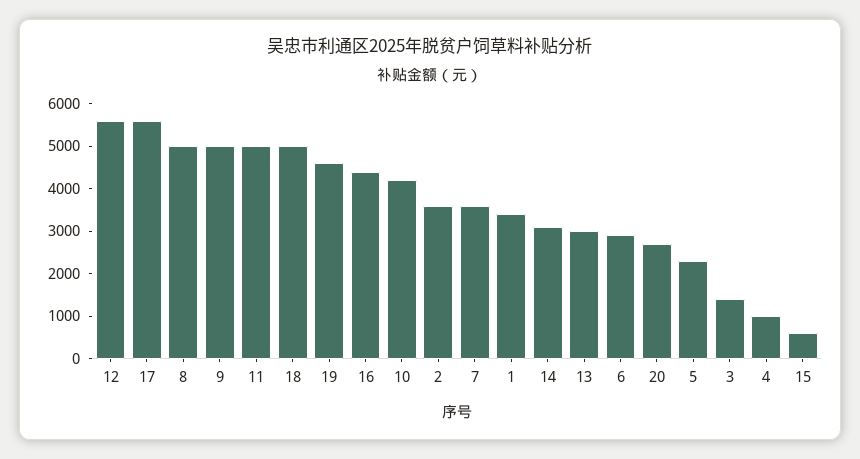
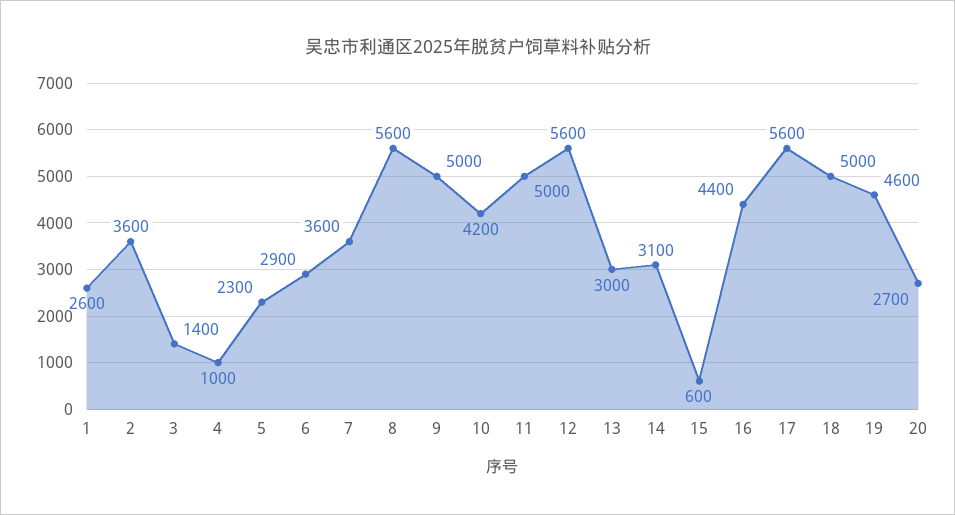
  {
    "12": 5600,
    "17": 5600,
-   "8": 5000,
+   "8": 5600,
    "9": 5000,
    "11": 5000,
    "18": 5000,
    "19": 4600,
    "16": 4400,
    "10": 4200,
    "2": 3600,
    "7": 3600,
-   "1": 3400,
+   "1": 2600,
    "14": 3100,
    "13": 3000,
    "6": 2900,
    "20": 2700,
    "5": 2300,
    "3": 1400,
    "4": 1000,
    "15": 600
  }

